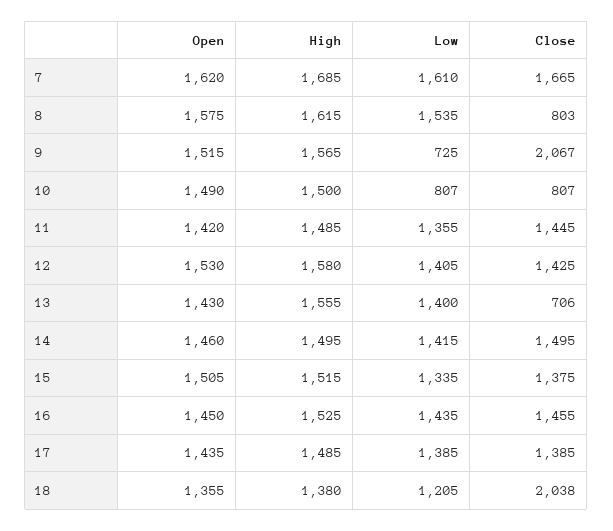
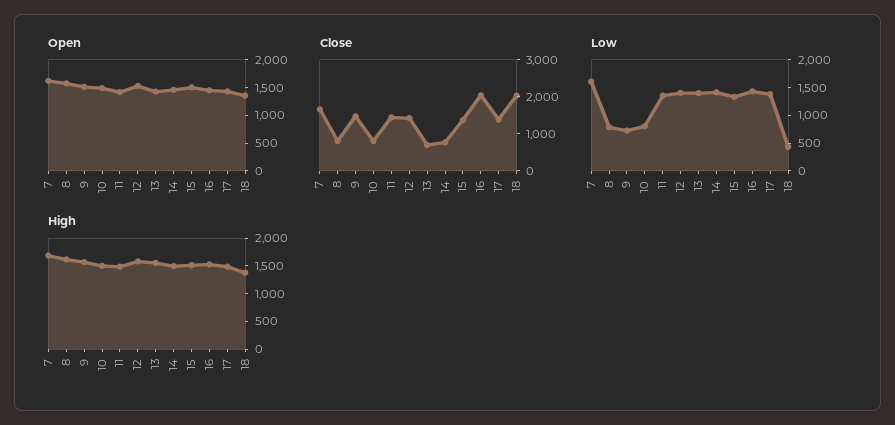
  {
    "Open": {
      "7": 1620,
      "8": 1575,
      "9": 1515,
      "10": 1490,
      "11": 1420,
      "12": 1530,
      "13": 1430,
      "14": 1460,
      "15": 1505,
      "16": 1450,
      "17": 1435,
      "18": 1355
    },
    "High": {
      "7": 1685,
      "8": 1615,
      "9": 1565,
      "10": 1500,
      "11": 1485,
      "12": 1580,
      "13": 1555,
      "14": 1495,
      "15": 1515,
      "16": 1525,
      "17": 1485,
      "18": 1380
    },
    "Low": {
      "7": 1610,
-     "8": 1535,
+     "8": 750,
      "9": 725,
      "10": 807,
      "11": 1355,
      "12": 1405,
      "13": 1400,
      "14": 1415,
      "15": 1335,
      "16": 1435,
      "17": 1385,
-     "18": 1205
+     "18": 500
    },
    "Close": {
      "7": 1665,
      "8": 803,
-     "9": 2067,
+     "9": 1500,
      "10": 807,
      "11": 1445,
      "12": 1425,
      "13": 706,
-     "14": 1495,
+     "14": 750,
      "15": 1375,
-     "16": 1455,
+     "16": 2000,
      "17": 1385,
      "18": 2038
    }
  }

